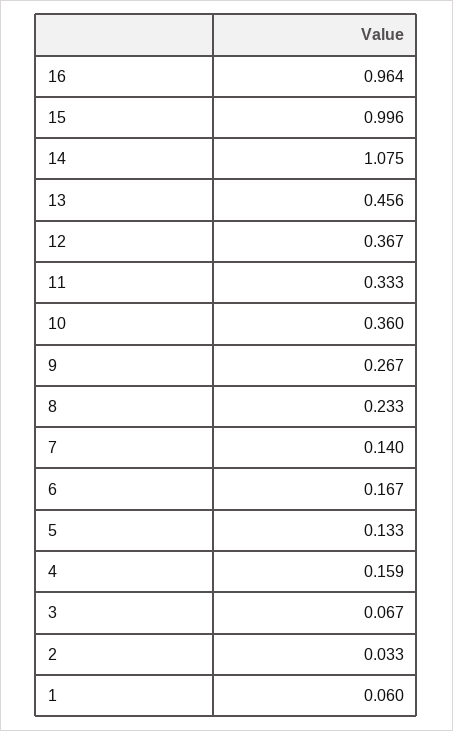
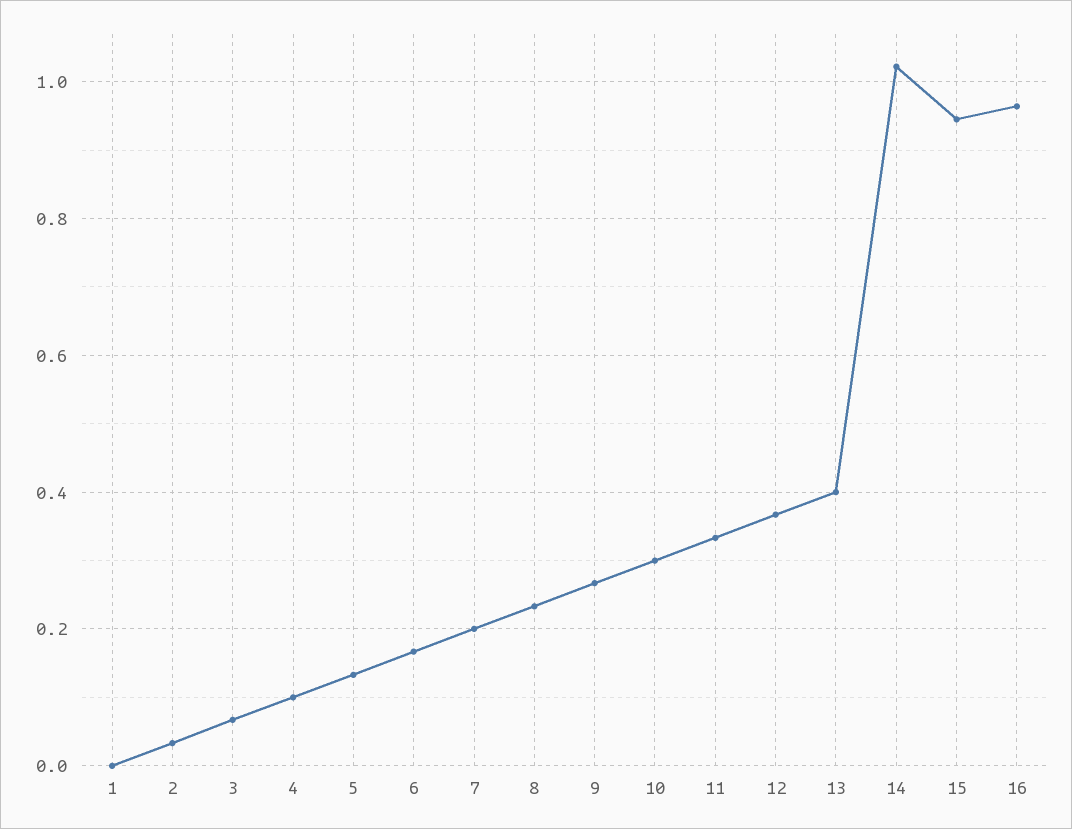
  {
    "16": 0.964,
-   "15": 0.996,
+   "15": 0.94,
-   "14": 1.075,
+   "14": 1.02,
-   "13": 0.456,
+   "13": 0.4,
    "12": 0.367,
    "11": 0.333,
-   "10": 0.36,
+   "10": 0.3,
    "9": 0.267,
    "8": 0.233,
-   "7": 0.14,
+   "7": 0.2,
    "6": 0.167,
    "5": 0.133,
-   "4": 0.159,
+   "4": 0.1,
    "3": 0.067,
    "2": 0.033,
-   "1": 0.06
+   "1": 0
  }

